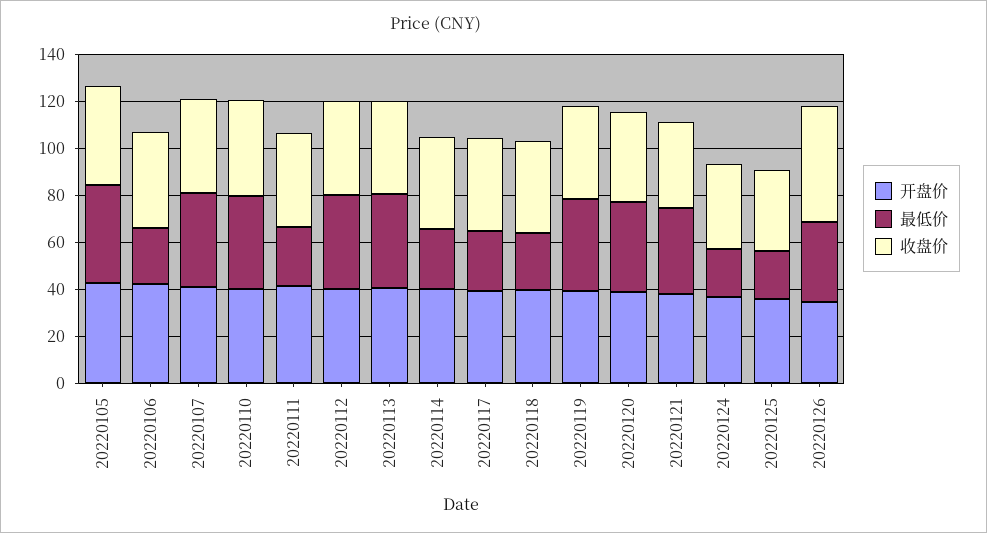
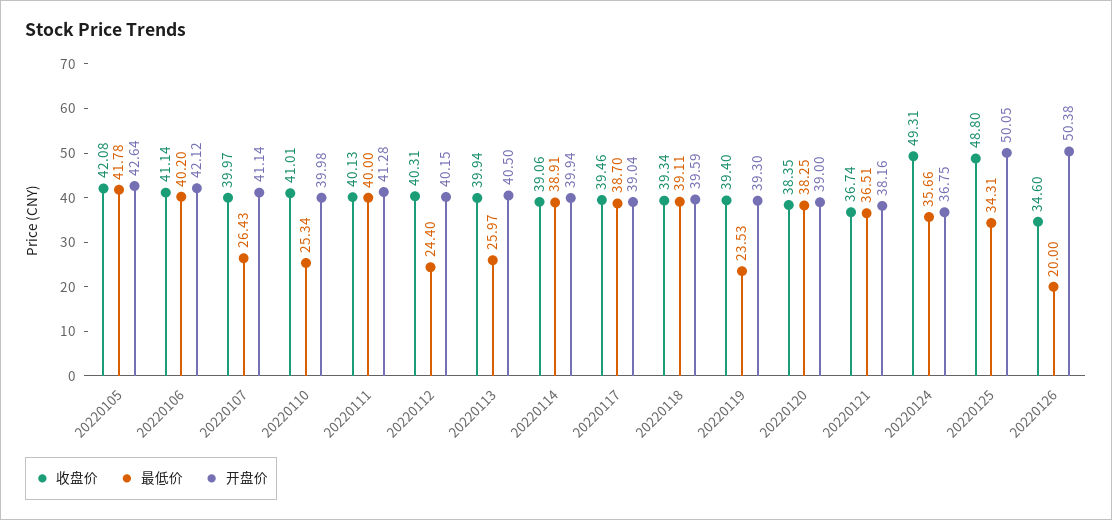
  {
    "开盘价": {
      "20220105": 42.64,
      "20220106": 42.12,
      "20220107": 41.14,
      "20220110": 39.98,
      "20220111": 41.28,
      "20220112": 40.15,
      "20220113": 40.5,
      "20220114": 39.94,
      "20220117": 39.04,
      "20220118": 39.59,
      "20220119": 39.3,
      "20220120": 39,
      "20220121": 38.16,
      "20220124": 36.75,
-     "20220125": 35,
+     "20220125": 50.05,
-     "20220126": 35
+     "20220126": 50.38
    },
    "最低价": {
      "20220105": 41.78,
-     "20220106": 25,
+     "20220106": 40.2,
-     "20220107": 40,
+     "20220107": 26.43,
-     "20220110": 40,
+     "20220110": 25.34,
-     "20220111": 25,
+     "20220111": 40,
-     "20220112": 40,
+     "20220112": 24.4,
-     "20220113": 40,
+     "20220113": 25.97,
-     "20220114": 25,
+     "20220114": 38.91,
-     "20220117": 25,
+     "20220117": 38.7,
-     "20220118": 25,
+     "20220118": 39.11,
-     "20220119": 40,
+     "20220119": 23.53,
      "20220120": 38.25,
      "20220121": 36.51,
-     "20220124": 20,
+     "20220124": 35.66,
-     "20220125": 20,
+     "20220125": 34.31,
-     "20220126": 35
+     "20220126": 20
    },
    "收盘价": {
      "20220105": 42.08,
      "20220106": 41.14,
      "20220107": 39.97,
      "20220110": 41.01,
      "20220111": 40.13,
      "20220112": 40.31,
      "20220113": 39.94,
      "20220114": 39.06,
      "20220117": 39.46,
      "20220118": 39.34,
      "20220119": 39.4,
      "20220120": 38.35,
      "20220121": 36.74,
-     "20220124": 35,
+     "20220124": 49.31,
-     "20220125": 35,
+     "20220125": 48.8,
-     "20220126": 50
+     "20220126": 34.6
    }
  }

